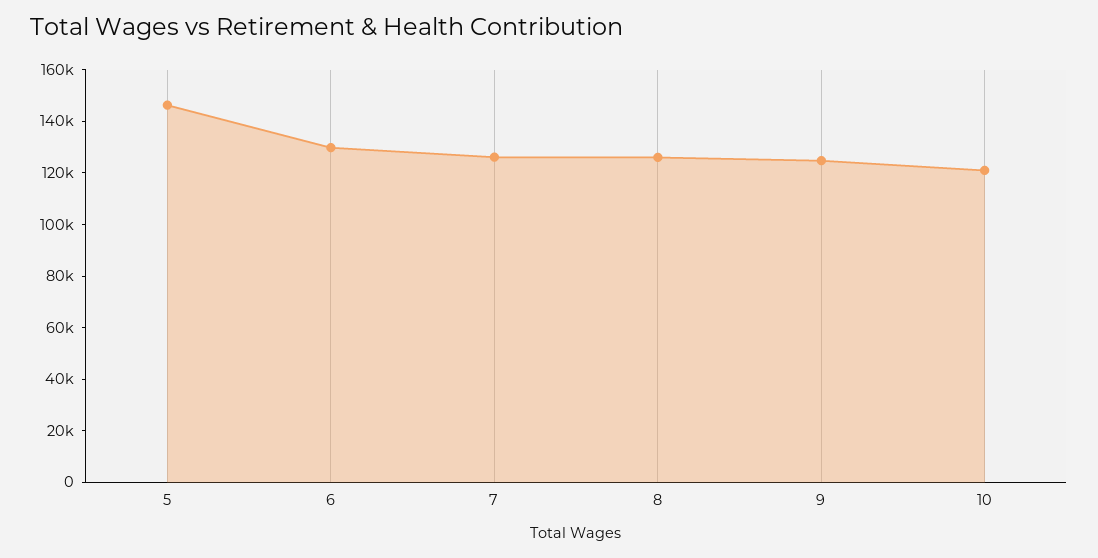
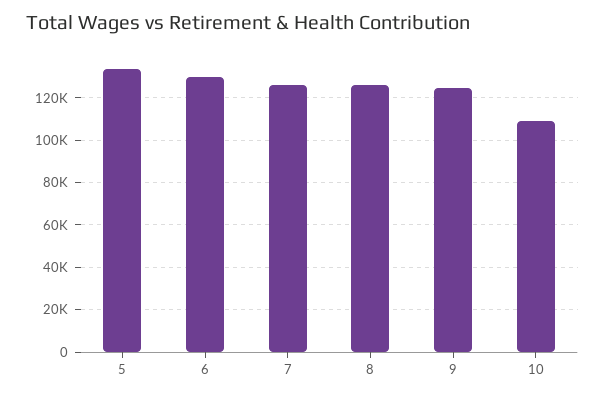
  {
-   "5": 145000,
+   "5": 135000,
    "6": 130000,
    "7": 125000,
    "8": 125000,
    "9": 125000,
-   "10": 120000
+   "10": 110000
  }

